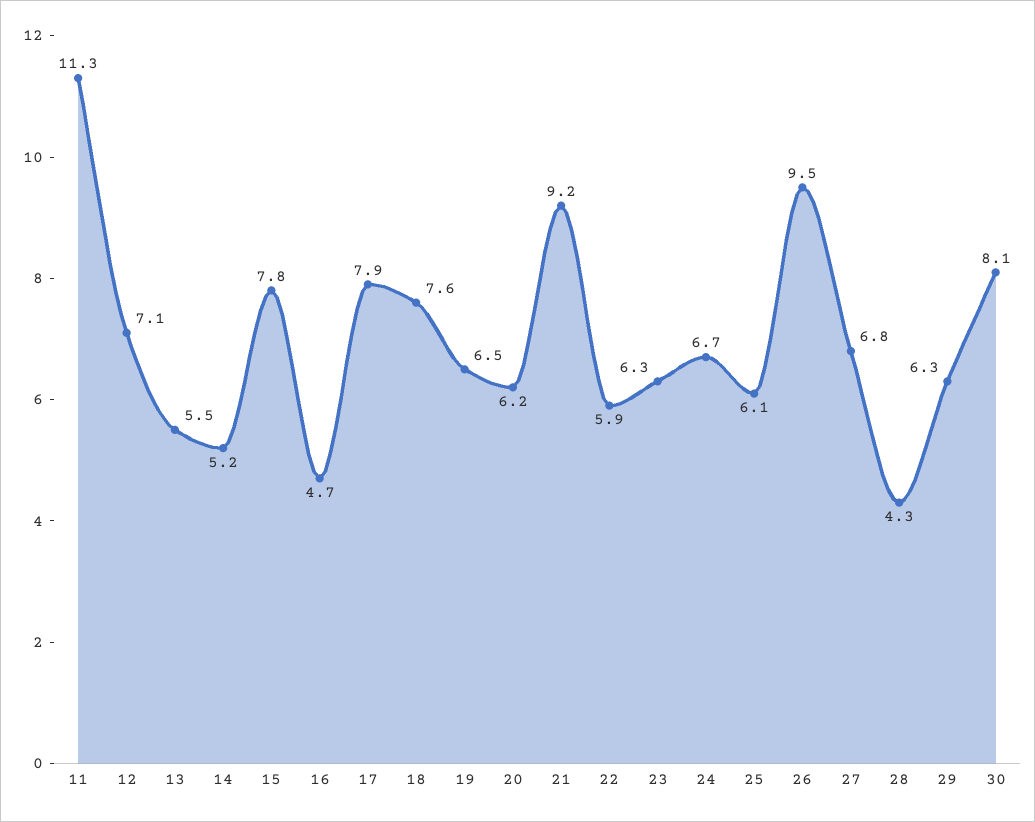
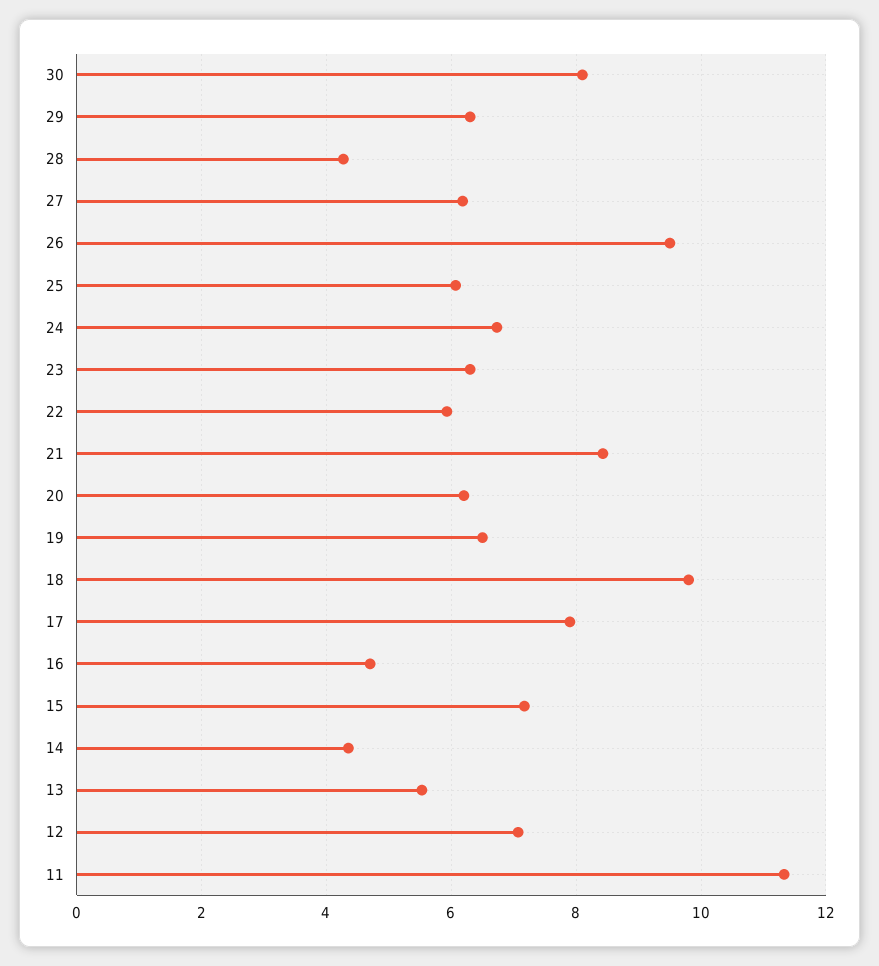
  {
    "11": 11.3,
    "12": 7.1,
    "13": 5.5,
-   "14": 5.2,
+   "14": 4.4,
-   "15": 7.8,
+   "15": 7.2,
    "16": 4.7,
    "17": 7.9,
-   "18": 7.6,
+   "18": 9.8,
    "19": 6.5,
    "20": 6.2,
-   "21": 9.2,
+   "21": 8.4,
    "22": 5.9,
    "23": 6.3,
    "24": 6.7,
    "25": 6.1,
    "26": 9.5,
-   "27": 6.8,
+   "27": 6.2,
    "28": 4.3,
    "29": 6.3,
    "30": 8.1
  }

